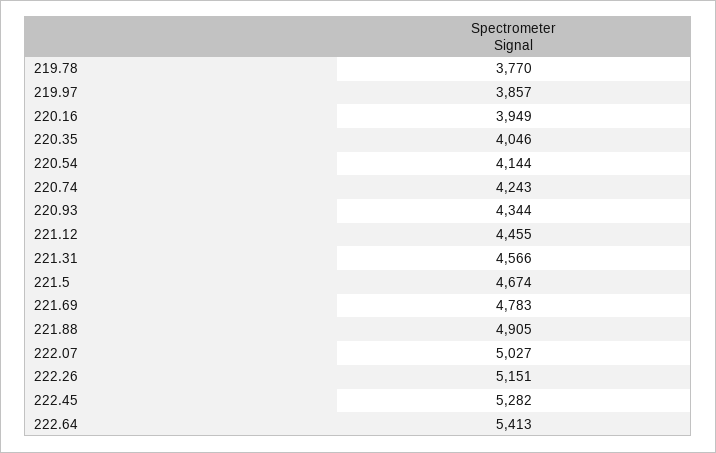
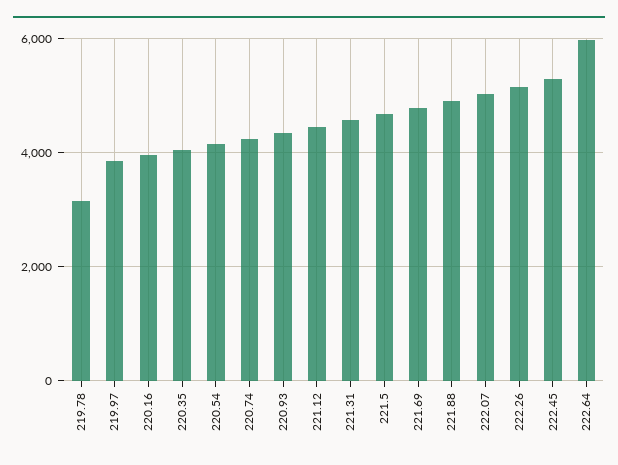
  {
-   "219.78": 3770,
+   "219.78": 3200,
    "219.97": 3857,
    "220.16": 3949,
    "220.35": 4046,
    "220.54": 4144,
    "220.74": 4243,
    "220.93": 4344,
    "221.12": 4455,
    "221.31": 4566,
    "221.5": 4674,
    "221.69": 4783,
    "221.88": 4905,
    "222.07": 5027,
    "222.26": 5151,
    "222.45": 5282,
-   "222.64": 5413
+   "222.64": 6000
  }

